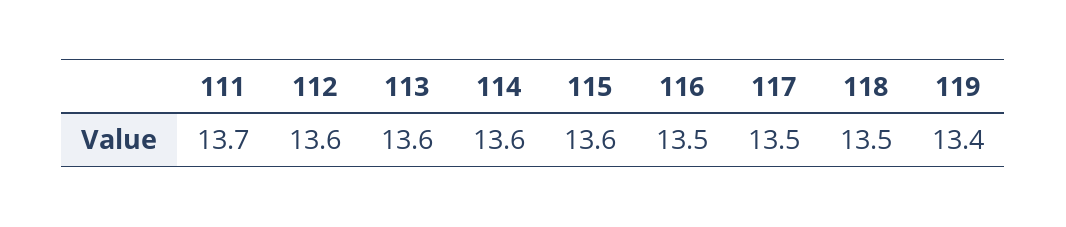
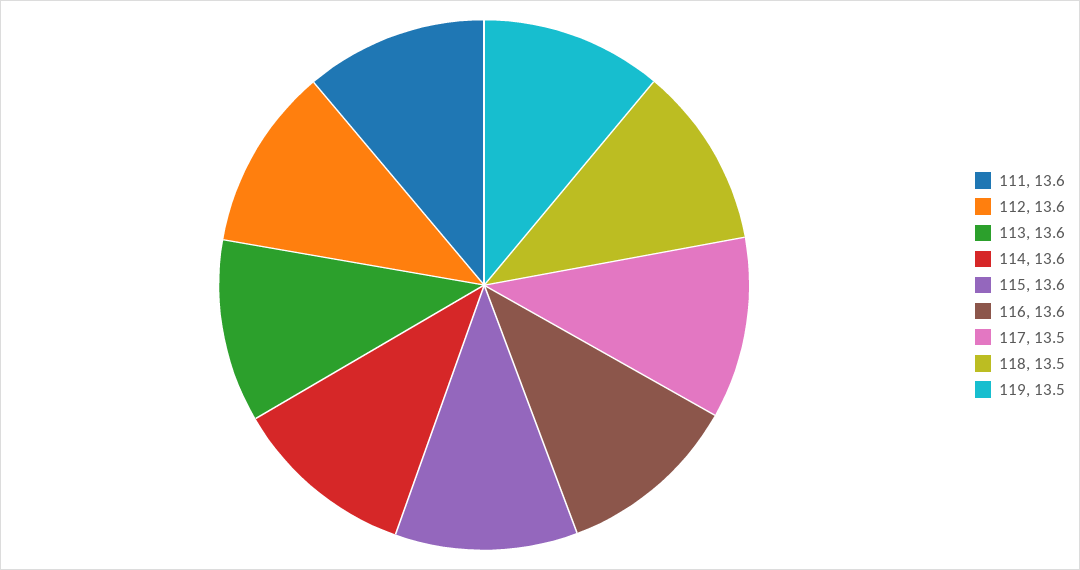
  {
-   "111": 13.7,
+   "111": 13.6,
    "112": 13.6,
    "113": 13.6,
    "114": 13.6,
    "115": 13.6,
-   "116": 13.5,
+   "116": 13.6,
    "117": 13.5,
    "118": 13.5,
-   "119": 13.4
+   "119": 13.5
  }

